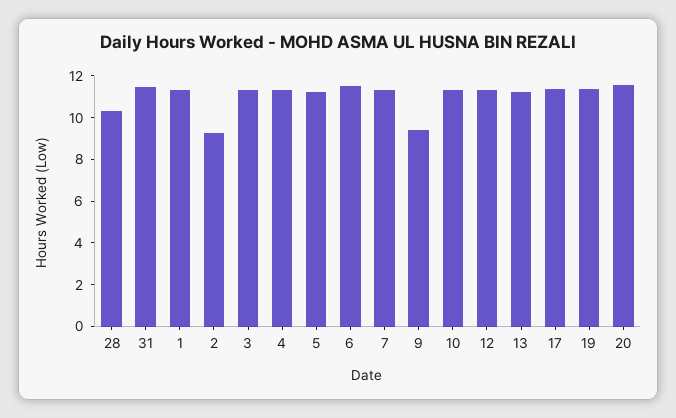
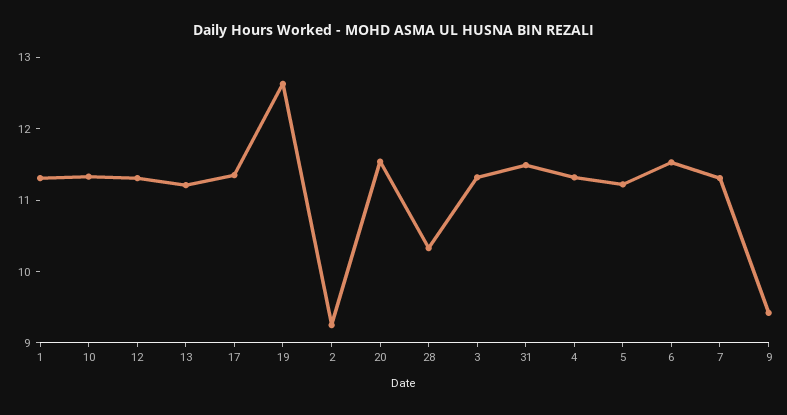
  {
    "28": 10.4,
    "31": 11.4,
    "1": 11.4,
    "2": 9.2,
    "3": 11.4,
    "4": 11.4,
    "5": 11.2,
    "6": 11.6,
    "7": 11.4,
    "9": 9.4,
    "10": 11.4,
    "12": 11.4,
    "13": 11.2,
    "17": 11.4,
-   "19": 11.5,
+   "19": 12.6,
    "20": 11.6
  }

